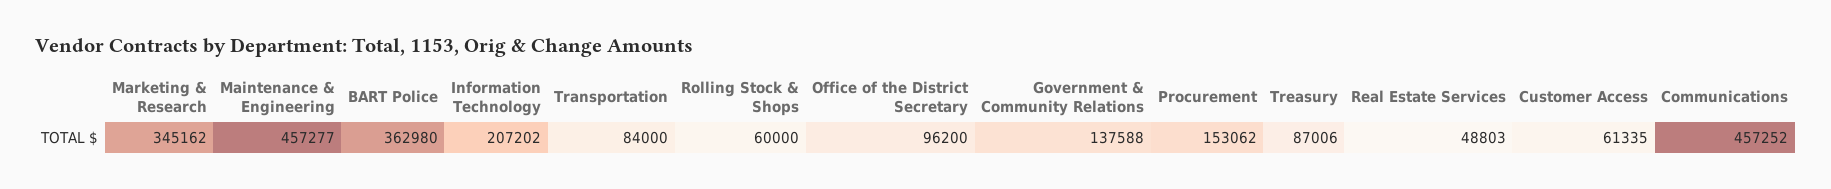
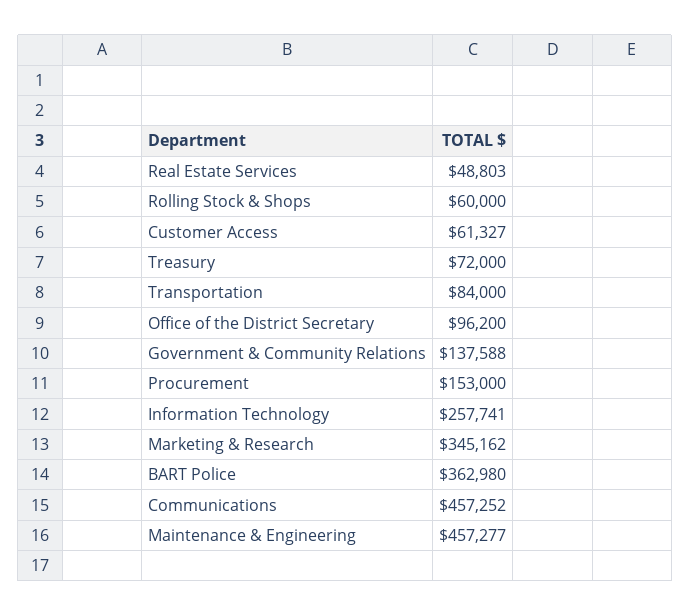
  {
    "Marketing & Research": 345162,
    "Maintenance & Engineering": 457277,
    "BART Police": 362980,
-   "Information Technology": 207202,
+   "Information Technology": 257741,
    "Transportation": 84000,
    "Rolling Stock & Shops": 60000,
    "Office of the District Secretary": 96200,
    "Government & Community Relations": 137588,
-   "Procurement": 153062,
+   "Procurement": 153000,
-   "Treasury": 87006,
+   "Treasury": 72000,
    "Real Estate Services": 48803,
-   "Customer Access": 61335,
+   "Customer Access": 61327,
    "Communications": 457252
  }

